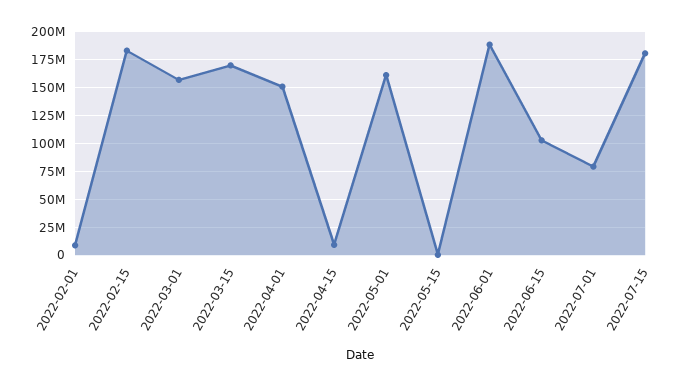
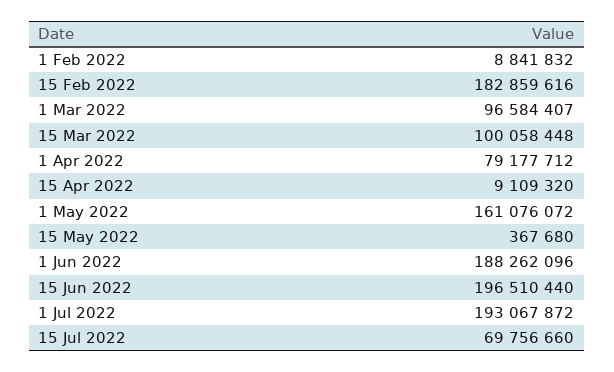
  {
    "2022-02-01": 8841832,
    "2022-02-15": 182859616,
-   "2022-03-01": 150000000,
+   "2022-03-01": 96584407,
-   "2022-03-15": 175000000,
+   "2022-03-15": 100058448,
-   "2022-04-01": 150000000,
+   "2022-04-01": 79177712,
    "2022-04-15": 9109320,
    "2022-05-01": 161076072,
    "2022-05-15": 367680,
    "2022-06-01": 188262096,
-   "2022-06-15": 100000000,
+   "2022-06-15": 196510440,
-   "2022-07-01": 75000000,
+   "2022-07-01": 193067872,
-   "2022-07-15": 175000000
+   "2022-07-15": 69756660
  }

